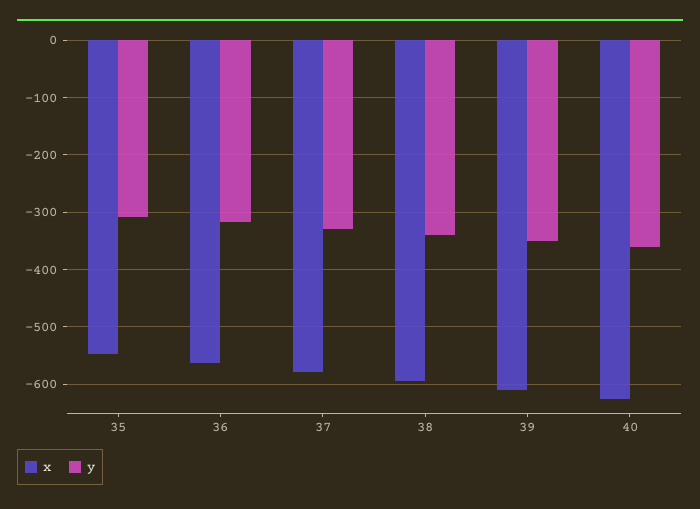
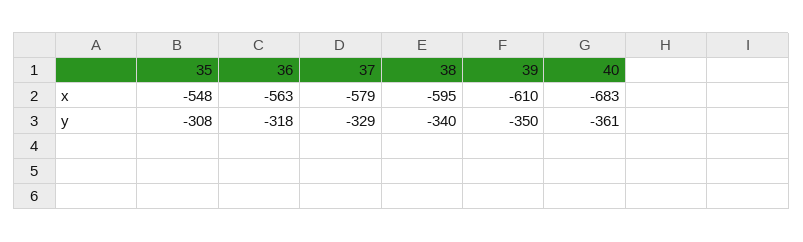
  {
    "x": {
      "35": -548,
      "36": -563,
      "37": -579,
      "38": -595,
      "39": -610,
-     "40": -620
+     "40": -683
    },
    "y": {
      "35": -308,
      "36": -318,
      "37": -329,
      "38": -340,
      "39": -350,
      "40": -361
    }
  }

